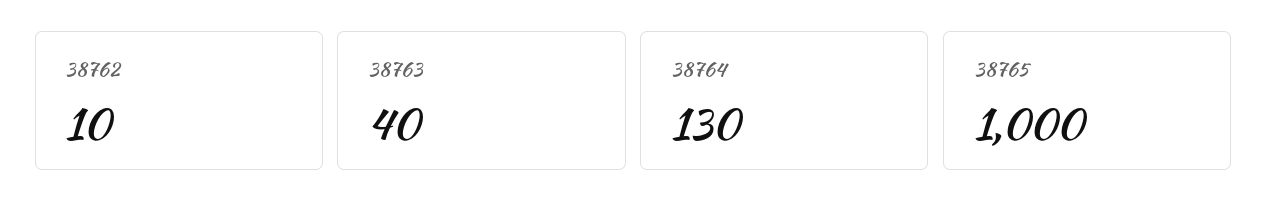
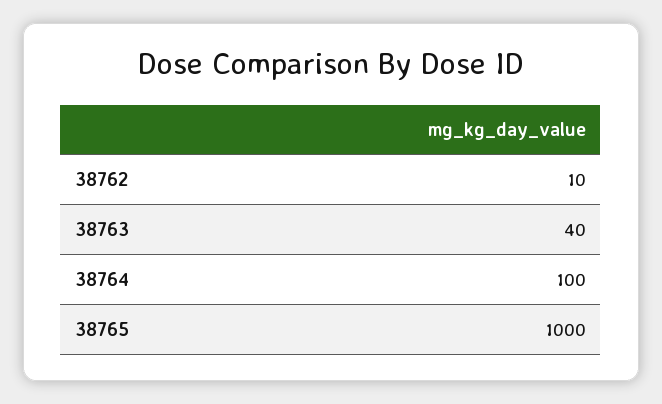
  {
    "38762": 10,
    "38763": 40,
-   "38764": 130,
+   "38764": 100,
    "38765": 1000
  }

